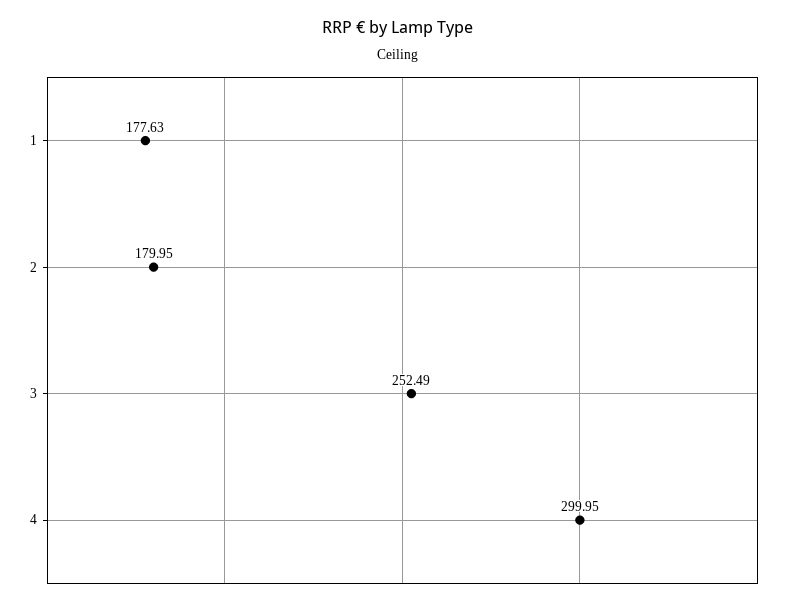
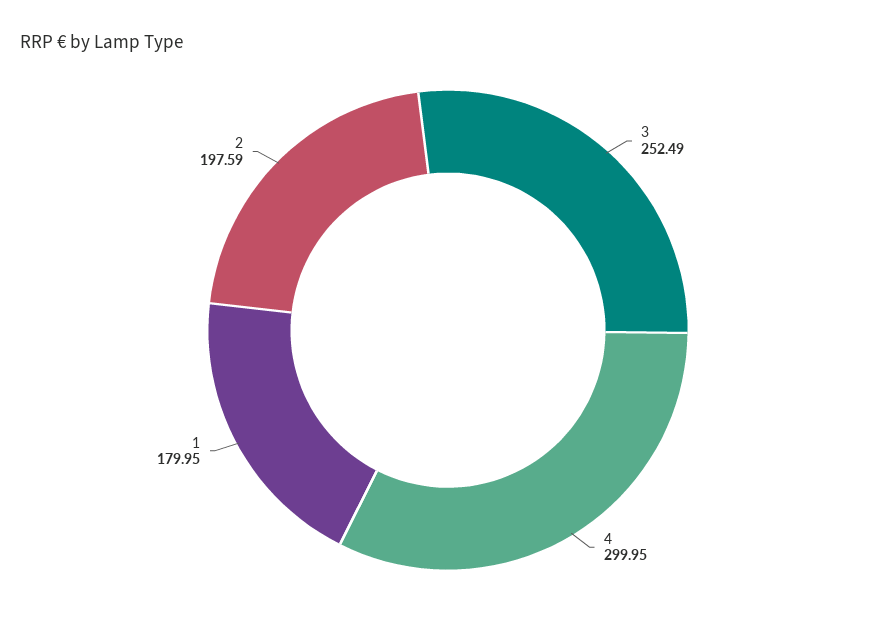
  {
-   "1": 177.63,
+   "1": 179.95,
-   "2": 179.95,
+   "2": 197.59,
    "3": 252.49,
    "4": 299.95
  }

